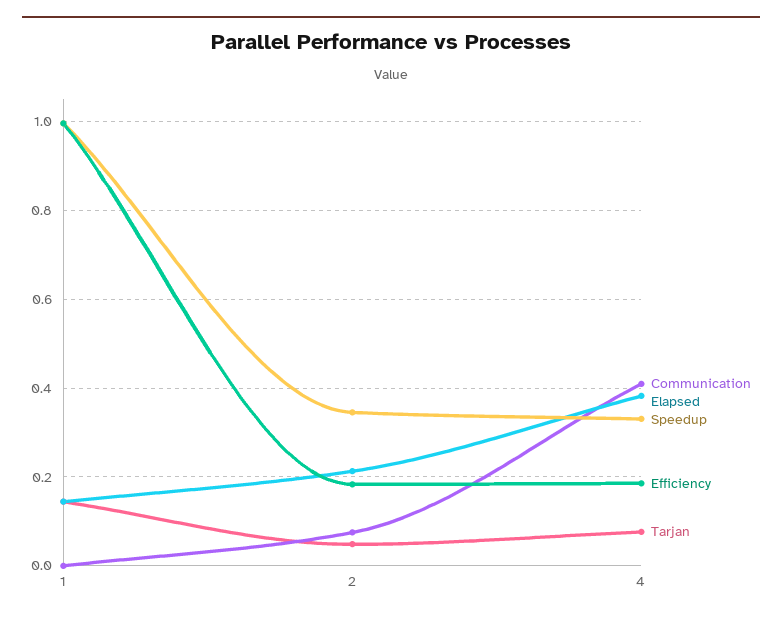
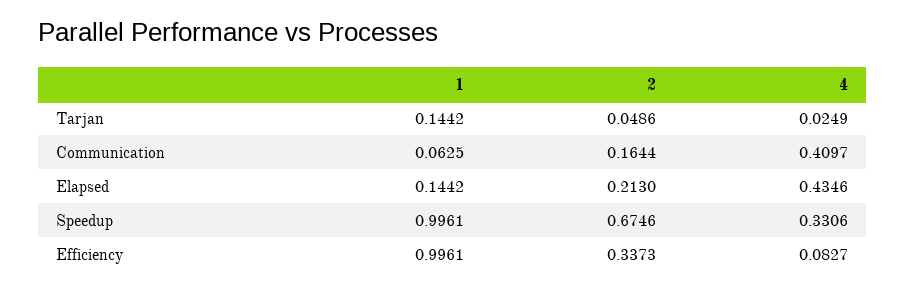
  {
    "Communication": {
-     "1": 0,
+     "1": 0.0625,
-     "2": 0.08,
+     "2": 0.1644,
      "4": 0.4097
    },
    "Elapsed": {
      "1": 0.1442,
      "2": 0.213,
-     "4": 0.38
+     "4": 0.4346
    },
    "Speedup": {
      "1": 0.9961,
-     "2": 0.34,
+     "2": 0.6746,
      "4": 0.3306
    },
    "Efficiency": {
      "1": 0.9961,
-     "2": 0.18,
+     "2": 0.3373,
-     "4": 0.18
+     "4": 0.0827
    },
    "Tarjan": {
      "1": 0.1442,
      "2": 0.0486,
-     "4": 0.08
+     "4": 0.0249
    }
  }

